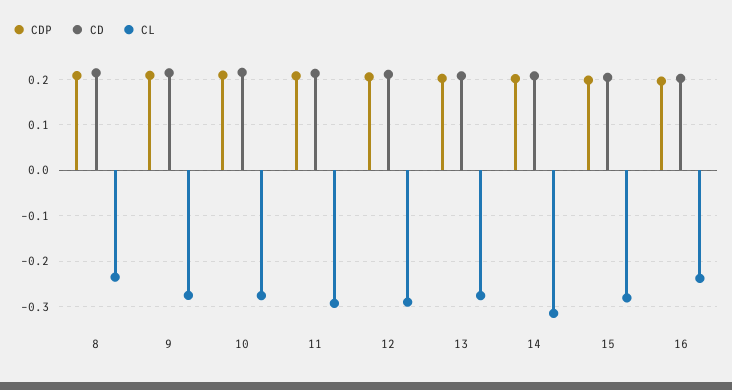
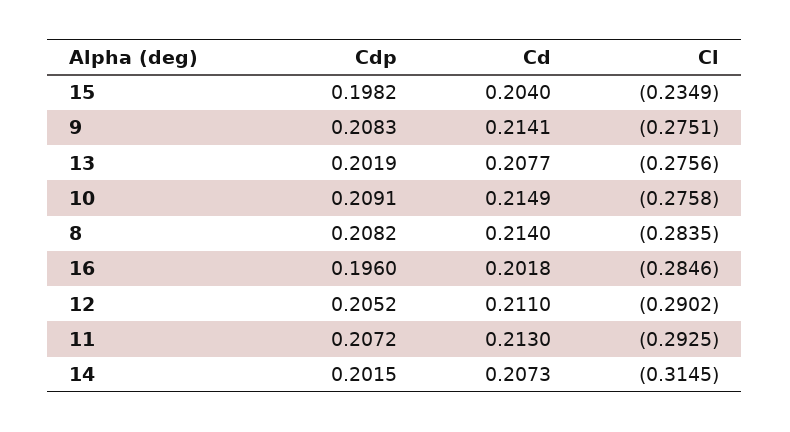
  {
    "CDP": {
      "8": 0.2082,
      "9": 0.2083,
      "10": 0.2091,
      "11": 0.2072,
      "12": 0.2052,
      "13": 0.2019,
      "14": 0.2015,
      "15": 0.1982,
      "16": 0.196
    },
    "CD": {
      "8": 0.214,
      "9": 0.2141,
      "10": 0.2149,
      "11": 0.213,
      "12": 0.211,
      "13": 0.2077,
      "14": 0.2073,
      "15": 0.204,
      "16": 0.2018
    },
    "CL": {
-     "8": -0.24,
+     "8": -0.2835,
      "9": -0.2751,
      "10": -0.2758,
      "11": -0.2925,
      "12": -0.2902,
      "13": -0.2756,
      "14": -0.3145,
-     "15": -0.28,
+     "15": -0.2349,
-     "16": -0.24
+     "16": -0.2846
    }
  }

